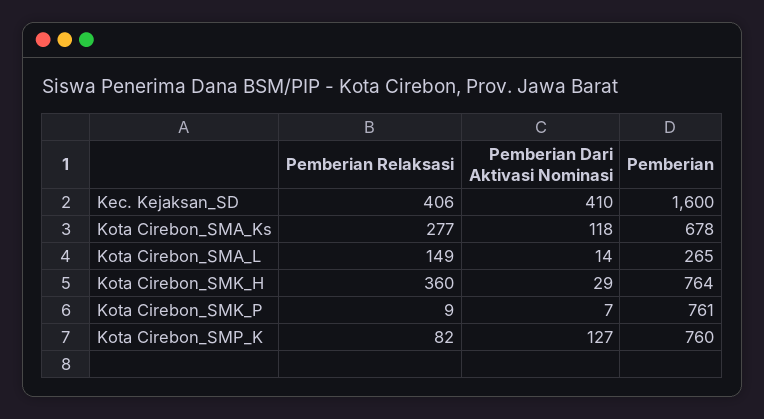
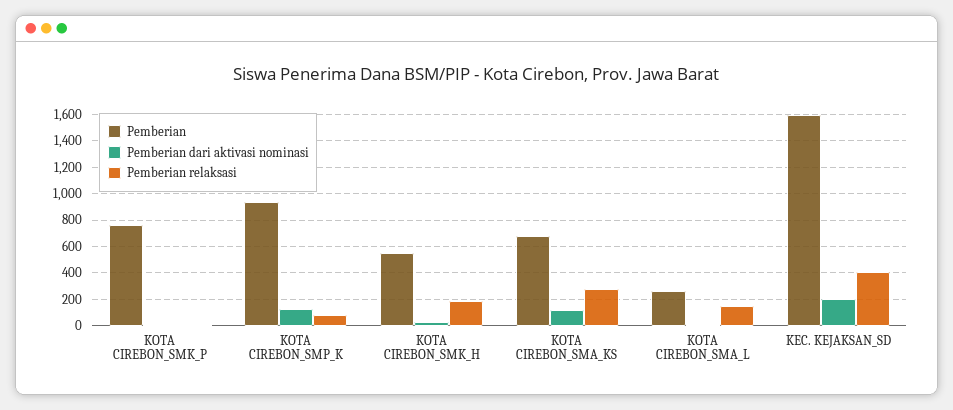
  {
    "Pemberian Relaksasi": {
      "Kec. Kejaksan_SD": 406,
      "Kota Cirebon_SMA_Ks": 277,
      "Kota Cirebon_SMA_L": 149,
-     "Kota Cirebon_SMK_H": 360,
+     "Kota Cirebon_SMK_H": 200,
      "Kota Cirebon_SMK_P": 9,
      "Kota Cirebon_SMP_K": 82
    },
    "Pemberian Dari Aktivasi Nominasi": {
-     "Kec. Kejaksan_SD": 410,
+     "Kec. Kejaksan_SD": 200,
      "Kota Cirebon_SMA_Ks": 118,
      "Kota Cirebon_SMA_L": 14,
      "Kota Cirebon_SMK_H": 29,
      "Kota Cirebon_SMK_P": 7,
      "Kota Cirebon_SMP_K": 127
    },
    "Pemberian": {
      "Kec. Kejaksan_SD": 1600,
      "Kota Cirebon_SMA_Ks": 678,
      "Kota Cirebon_SMA_L": 265,
-     "Kota Cirebon_SMK_H": 764,
+     "Kota Cirebon_SMK_H": 550,
      "Kota Cirebon_SMK_P": 761,
-     "Kota Cirebon_SMP_K": 760
+     "Kota Cirebon_SMP_K": 950
    }
  }

